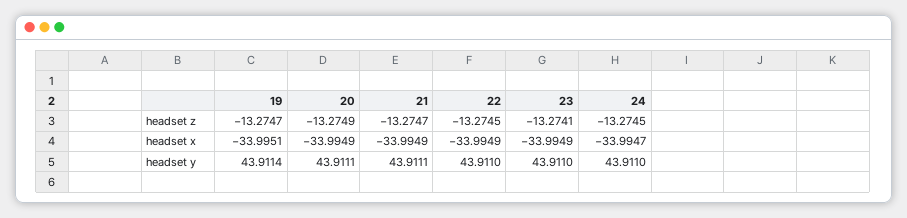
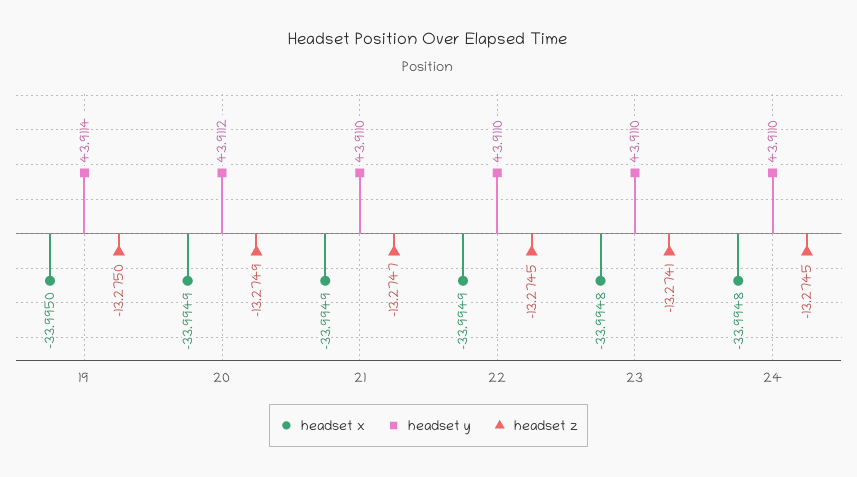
  {
    "headset z": {
-     "19": -13.2747,
+     "19": -13.275,
      "20": -13.2749,
      "21": -13.2747,
      "22": -13.2745,
      "23": -13.2741,
      "24": -13.2745
    },
    "headset x": {
-     "19": -33.9951,
+     "19": -33.995,
      "20": -33.9949,
      "21": -33.9949,
      "22": -33.9949,
-     "23": -33.9949,
+     "23": -33.9948,
-     "24": -33.9947
+     "24": -33.9948
    },
    "headset y": {
      "19": 43.9114,
-     "20": 43.9111,
+     "20": 43.9112,
-     "21": 43.9111,
+     "21": 43.911,
      "22": 43.911,
      "23": 43.911,
      "24": 43.911
    }
  }

